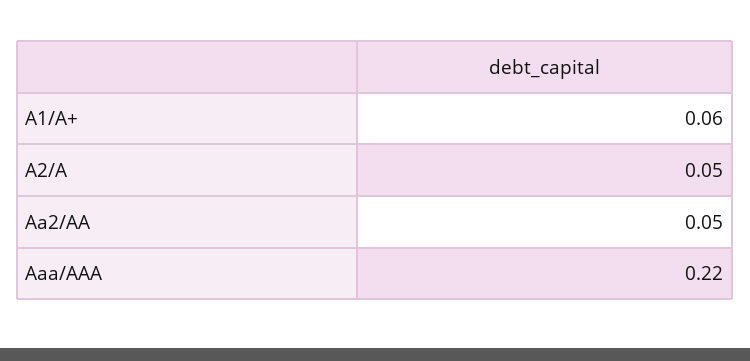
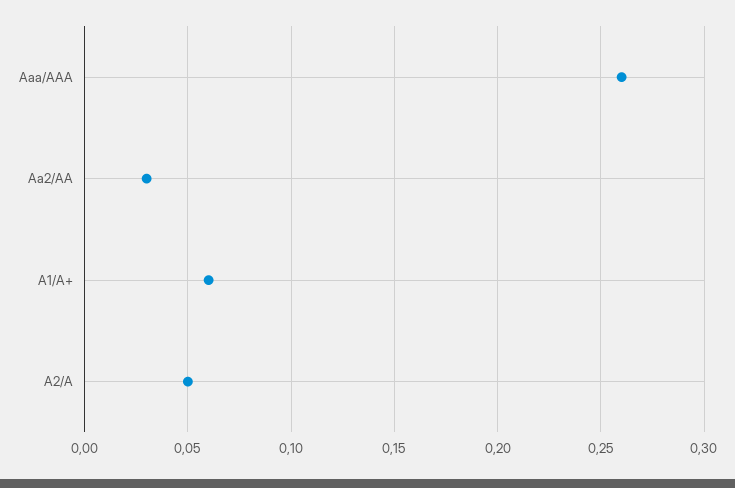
  {
    "A1/A+": 0.06,
    "A2/A": 0.05,
-   "Aa2/AA": 0.05,
+   "Aa2/AA": 0.03,
-   "Aaa/AAA": 0.22
+   "Aaa/AAA": 0.26
  }

